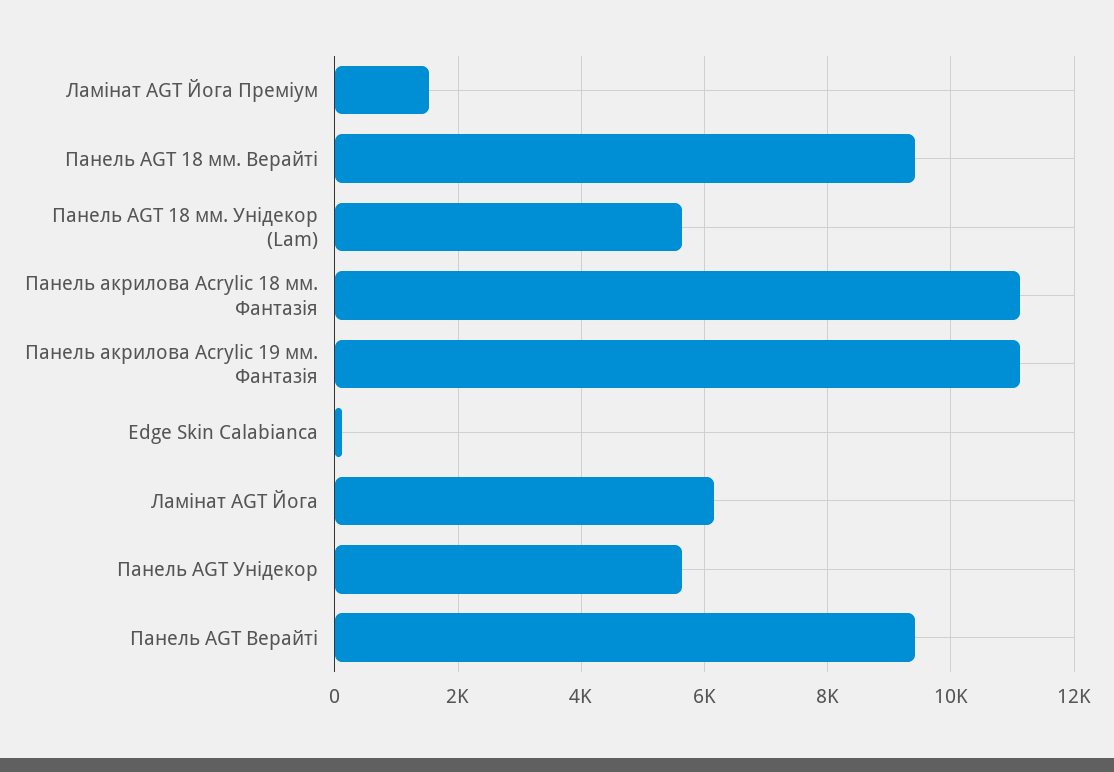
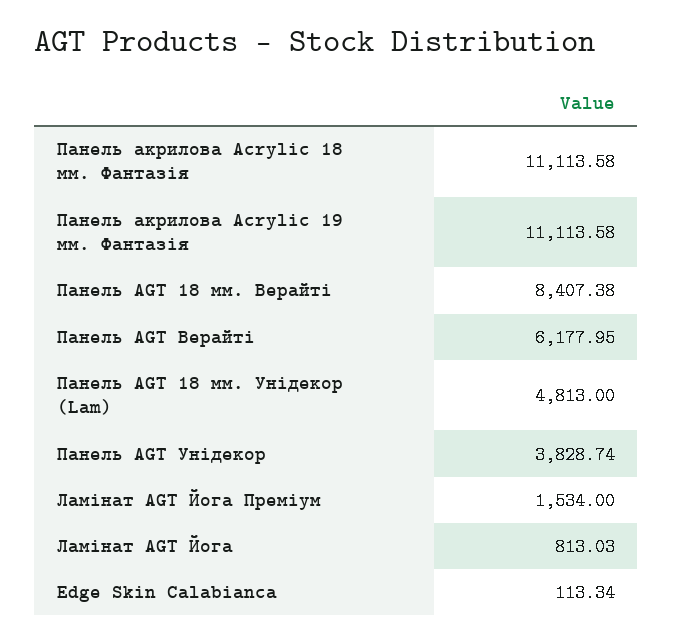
  {
    "Ламінат AGT Йога Преміум": 1534,
-   "Панель AGT 18 мм. Верайті": 9400,
+   "Панель AGT 18 мм. Верайті": 8407.38,
-   "Панель AGT 18 мм. Унідекор (Lam)": 5600,
+   "Панель AGT 18 мм. Унідекор (Lam)": 4813,
    "Панель акрилова Acrylic 18 мм. Фантазія": 11113.58,
    "Панель акрилова Acrylic 19 мм. Фантазія": 11113.58,
    "Edge Skin Calabianca": 113.34,
-   "Ламінат AGT Йога": 6200,
+   "Ламінат AGT Йога": 813.03,
-   "Панель AGT Унідекор": 5600,
+   "Панель AGT Унідекор": 3828.74,
-   "Панель AGT Верайті": 9400
+   "Панель AGT Верайті": 6177.95
  }

